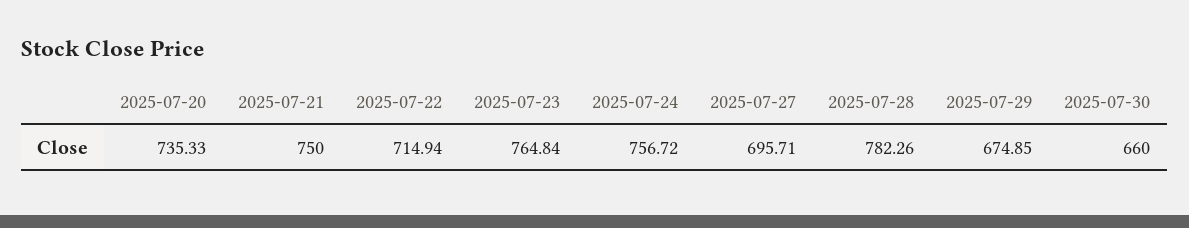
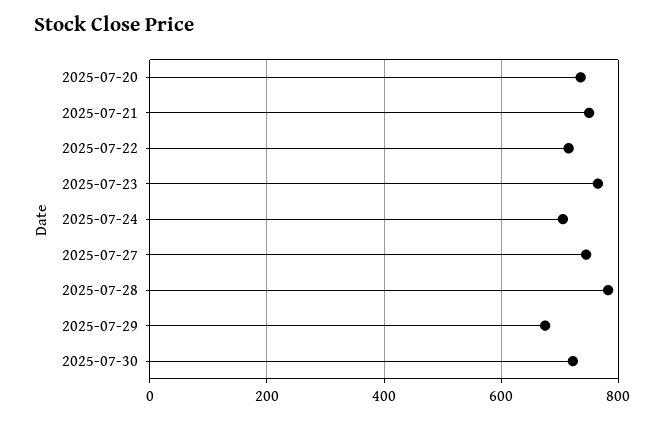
  {
    "2025-07-20": 735.33,
    "2025-07-21": 750,
    "2025-07-22": 714.94,
    "2025-07-23": 764.84,
-   "2025-07-24": 756.72,
+   "2025-07-24": 700,
-   "2025-07-27": 695.71,
+   "2025-07-27": 740,
    "2025-07-28": 782.26,
    "2025-07-29": 674.85,
-   "2025-07-30": 660
+   "2025-07-30": 720
  }

